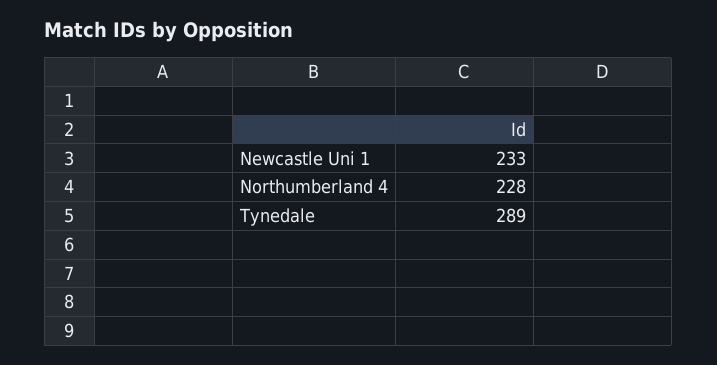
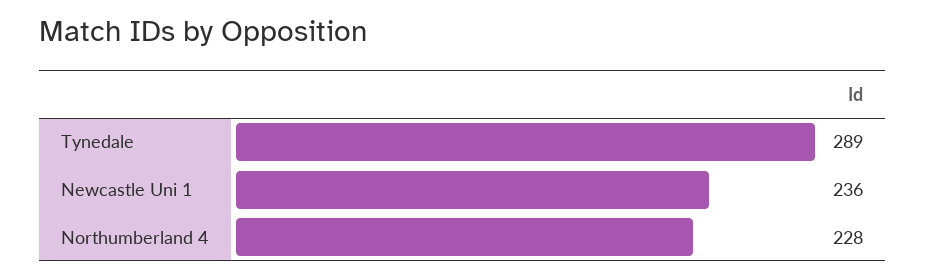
  {
-   "Newcastle Uni 1": 233,
+   "Newcastle Uni 1": 236,
    "Northumberland 4": 228,
    "Tynedale": 289
  }

